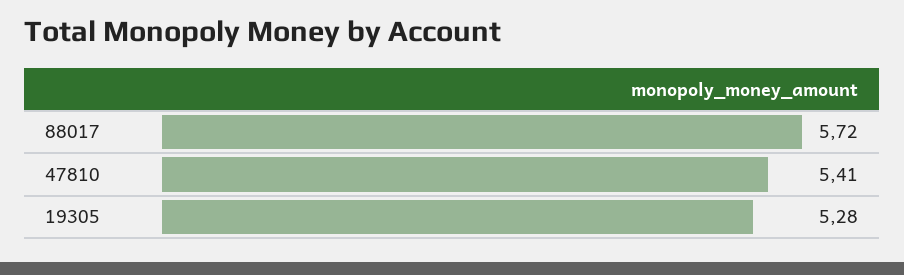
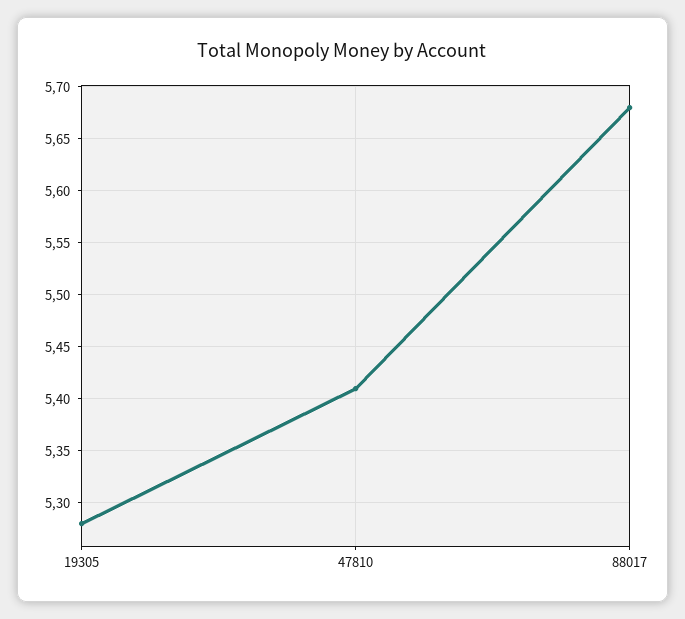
  {
-   "88017": 5.72,
+   "88017": 5.68,
    "47810": 5.41,
    "19305": 5.28
  }

